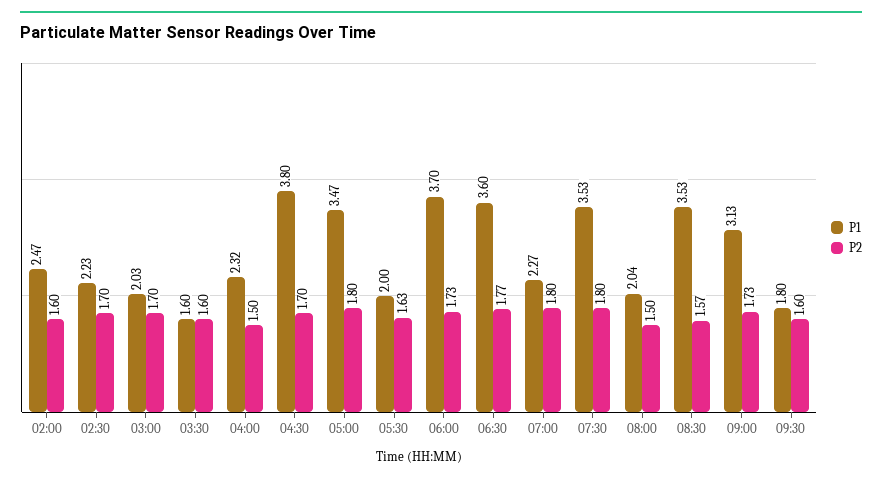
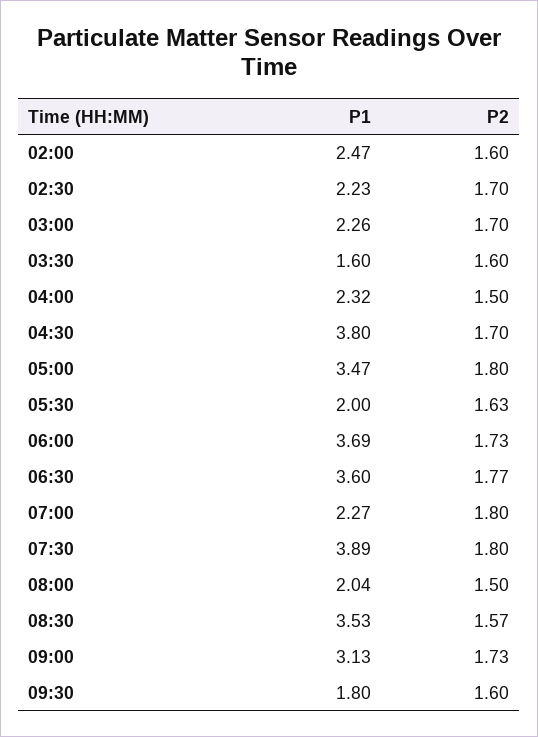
  {
    "P1": {
      "02:00": 2.47,
      "02:30": 2.23,
-     "03:00": 2.03,
+     "03:00": 2.26,
      "03:30": 1.6,
      "04:00": 2.32,
      "04:30": 3.8,
      "05:00": 3.47,
      "05:30": 2,
-     "06:00": 3.7,
+     "06:00": 3.69,
      "06:30": 3.6,
      "07:00": 2.27,
-     "07:30": 3.53,
+     "07:30": 3.89,
      "08:00": 2.04,
      "08:30": 3.53,
      "09:00": 3.13,
      "09:30": 1.8
    },
    "P2": {
      "02:00": 1.6,
      "02:30": 1.7,
      "03:00": 1.7,
      "03:30": 1.6,
      "04:00": 1.5,
      "04:30": 1.7,
      "05:00": 1.8,
      "05:30": 1.63,
      "06:00": 1.73,
      "06:30": 1.77,
      "07:00": 1.8,
      "07:30": 1.8,
      "08:00": 1.5,
      "08:30": 1.57,
      "09:00": 1.73,
      "09:30": 1.6
    }
  }

